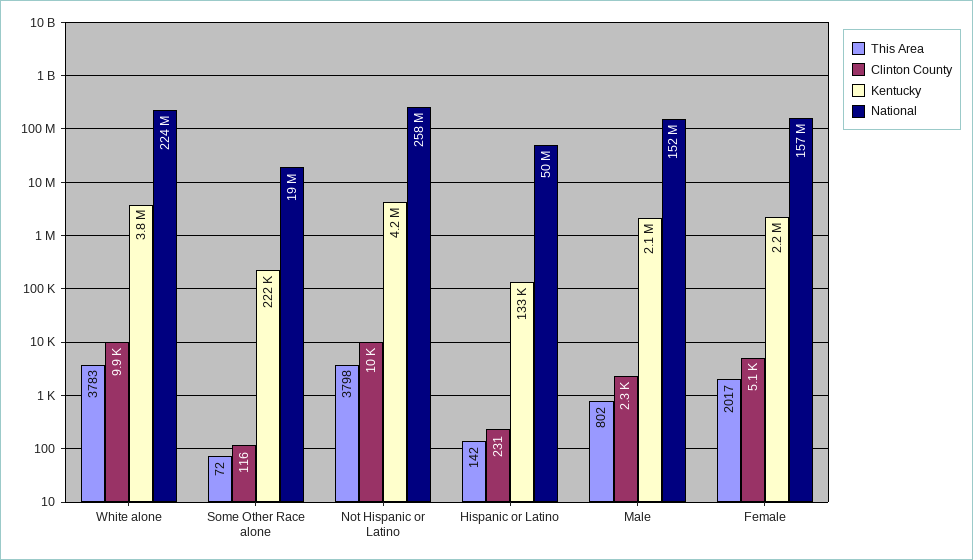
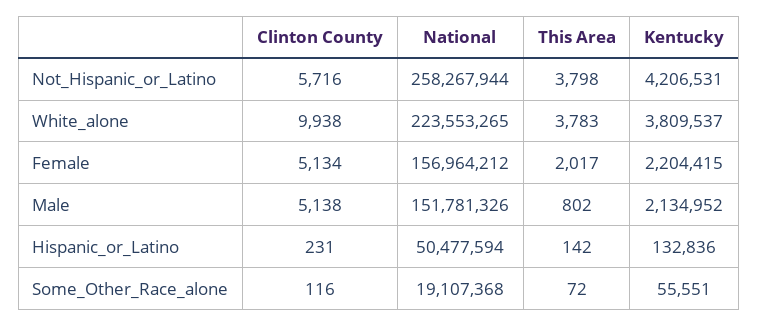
  {
    "This Area": {
      "White alone": 3783,
      "Some Other Race alone": 72,
      "Not Hispanic or Latino": 3798,
      "Hispanic or Latino": 142,
      "Male": 802,
      "Female": 2017
    },
    "Clinton County": {
      "White alone": 9938,
      "Some Other Race alone": 116,
-     "Not Hispanic or Latino": 10000,
+     "Not Hispanic or Latino": 5716,
      "Hispanic or Latino": 231,
-     "Male": 2300,
+     "Male": 5138,
      "Female": 5134
    },
    "Kentucky": {
      "White alone": 3809537,
-     "Some Other Race alone": 222000,
+     "Some Other Race alone": 55551,
      "Not Hispanic or Latino": 4206531,
      "Hispanic or Latino": 132836,
      "Male": 2134952,
      "Female": 2204415
    },
    "National": {
      "White alone": 223553265,
      "Some Other Race alone": 19107368,
      "Not Hispanic or Latino": 258267944,
      "Hispanic or Latino": 50477594,
      "Male": 151781326,
      "Female": 156964212
    }
  }

